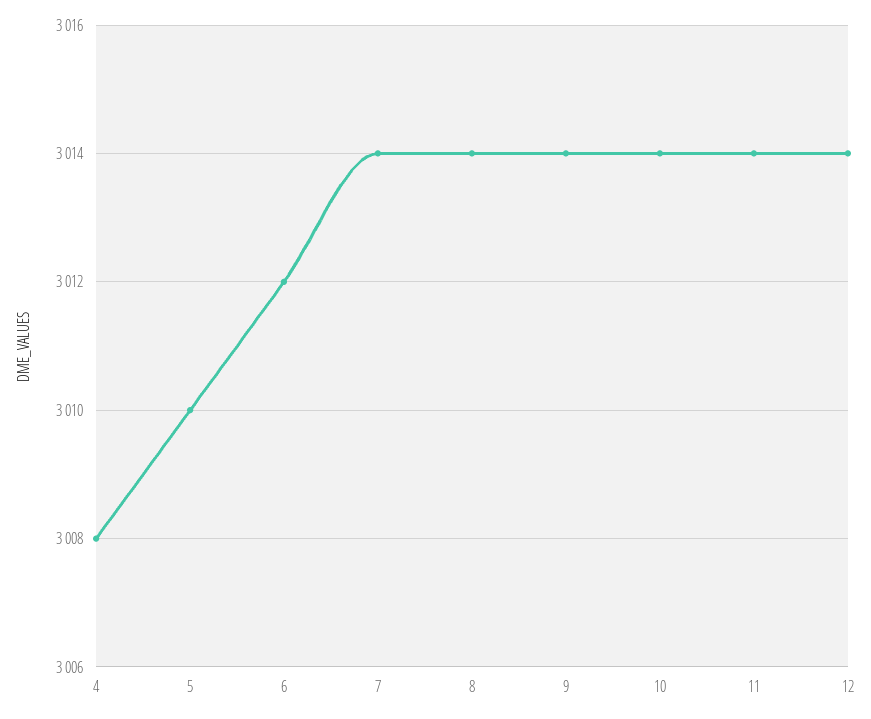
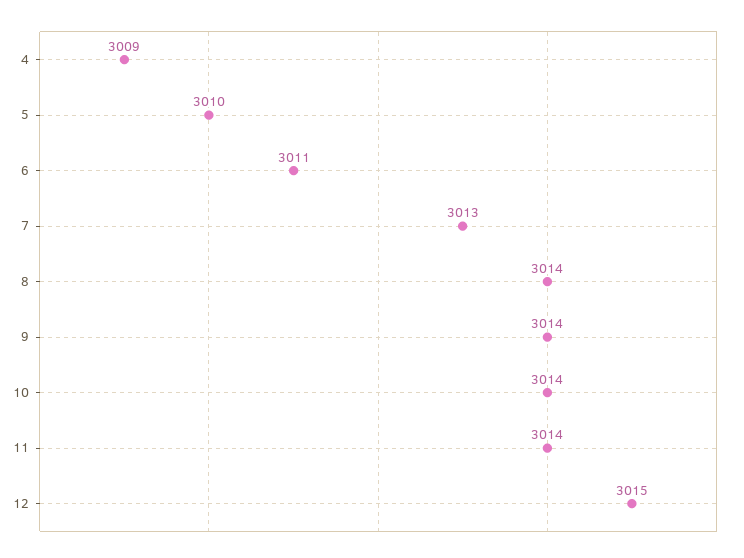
  {
-   "4": 3008,
+   "4": 3009,
    "5": 3010,
-   "6": 3012,
+   "6": 3011,
-   "7": 3014,
+   "7": 3013,
    "8": 3014,
    "9": 3014,
    "10": 3014,
    "11": 3014,
-   "12": 3014
+   "12": 3015
  }

